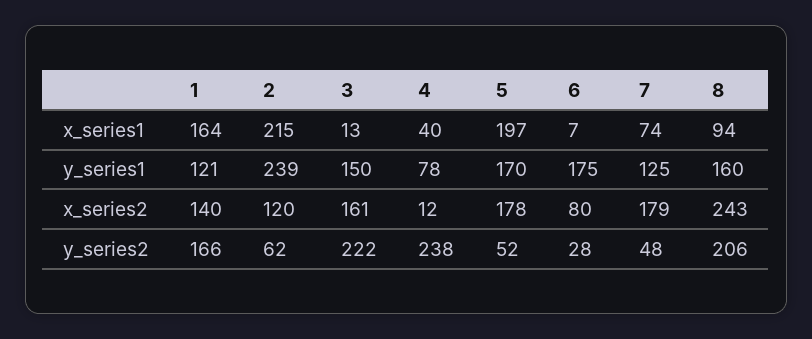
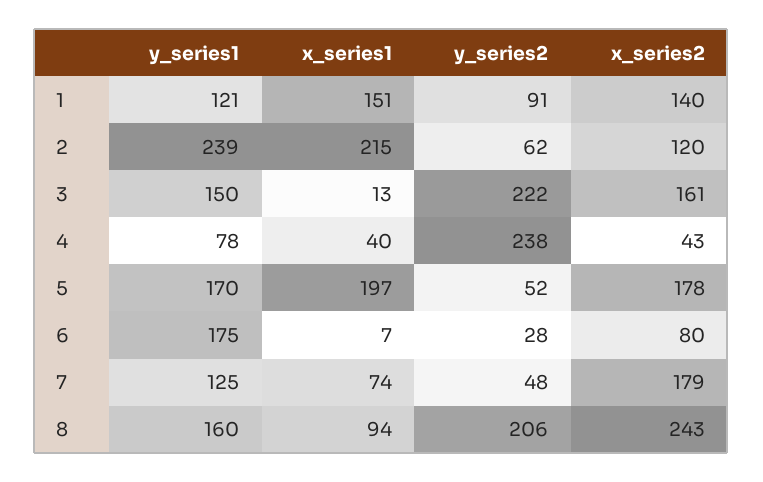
  {
    "1": {
-     "x_series1": 164,
+     "x_series1": 151,
      "y_series1": 121,
      "x_series2": 140,
-     "y_series2": 166
+     "y_series2": 91
    },
    "2": {
      "x_series1": 215,
      "y_series1": 239,
      "x_series2": 120,
      "y_series2": 62
    },
    "3": {
      "x_series1": 13,
      "y_series1": 150,
      "x_series2": 161,
      "y_series2": 222
    },
    "4": {
      "x_series1": 40,
      "y_series1": 78,
-     "x_series2": 12,
+     "x_series2": 43,
      "y_series2": 238
    },
    "5": {
      "x_series1": 197,
      "y_series1": 170,
      "x_series2": 178,
      "y_series2": 52
    },
    "6": {
      "x_series1": 7,
      "y_series1": 175,
      "x_series2": 80,
      "y_series2": 28
    },
    "7": {
      "x_series1": 74,
      "y_series1": 125,
      "x_series2": 179,
      "y_series2": 48
    },
    "8": {
      "x_series1": 94,
      "y_series1": 160,
      "x_series2": 243,
      "y_series2": 206
    }
  }

